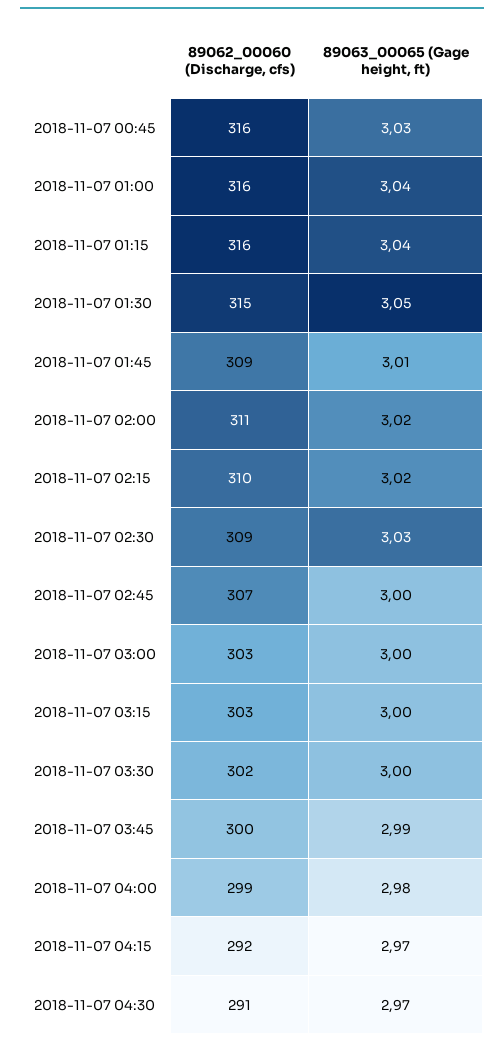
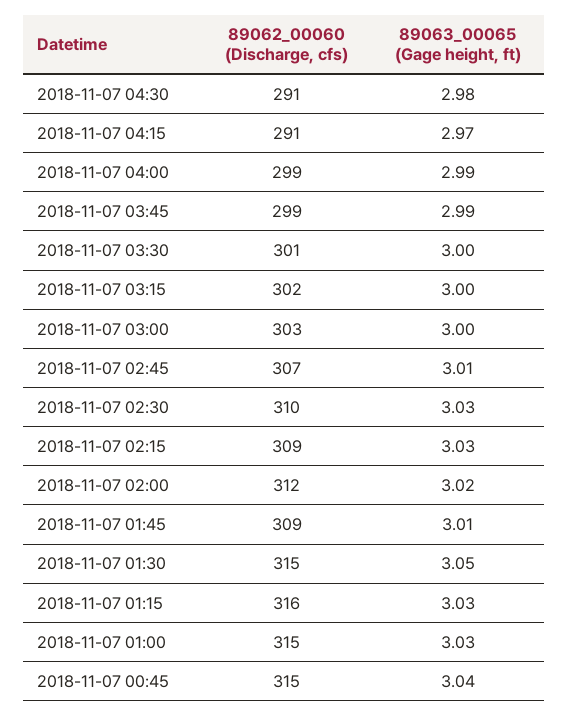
  {
    "89062_00060 (Discharge, cfs)": {
-     "2018-11-07 00:45": 316,
+     "2018-11-07 00:45": 315,
-     "2018-11-07 01:00": 316,
+     "2018-11-07 01:00": 315,
      "2018-11-07 01:15": 316,
      "2018-11-07 01:30": 315,
      "2018-11-07 01:45": 309,
-     "2018-11-07 02:00": 311,
+     "2018-11-07 02:00": 312,
-     "2018-11-07 02:15": 310,
+     "2018-11-07 02:15": 309,
-     "2018-11-07 02:30": 309,
+     "2018-11-07 02:30": 310,
      "2018-11-07 02:45": 307,
      "2018-11-07 03:00": 303,
-     "2018-11-07 03:15": 303,
+     "2018-11-07 03:15": 302,
-     "2018-11-07 03:30": 302,
+     "2018-11-07 03:30": 301,
-     "2018-11-07 03:45": 300,
+     "2018-11-07 03:45": 299,
      "2018-11-07 04:00": 299,
-     "2018-11-07 04:15": 292,
+     "2018-11-07 04:15": 291,
      "2018-11-07 04:30": 291
    },
    "89063_00065 (Gage height, ft)": {
-     "2018-11-07 00:45": 3.03,
+     "2018-11-07 00:45": 3.04,
-     "2018-11-07 01:00": 3.04,
+     "2018-11-07 01:00": 3.03,
-     "2018-11-07 01:15": 3.04,
+     "2018-11-07 01:15": 3.03,
      "2018-11-07 01:30": 3.05,
      "2018-11-07 01:45": 3.01,
      "2018-11-07 02:00": 3.02,
-     "2018-11-07 02:15": 3.02,
+     "2018-11-07 02:15": 3.03,
      "2018-11-07 02:30": 3.03,
-     "2018-11-07 02:45": 3,
+     "2018-11-07 02:45": 3.01,
      "2018-11-07 03:00": 3,
      "2018-11-07 03:15": 3,
      "2018-11-07 03:30": 3,
      "2018-11-07 03:45": 2.99,
-     "2018-11-07 04:00": 2.98,
+     "2018-11-07 04:00": 2.99,
      "2018-11-07 04:15": 2.97,
-     "2018-11-07 04:30": 2.97
+     "2018-11-07 04:30": 2.98
    }
  }

